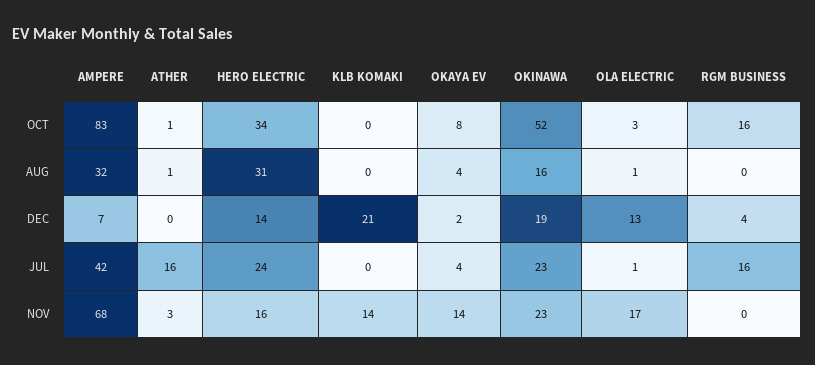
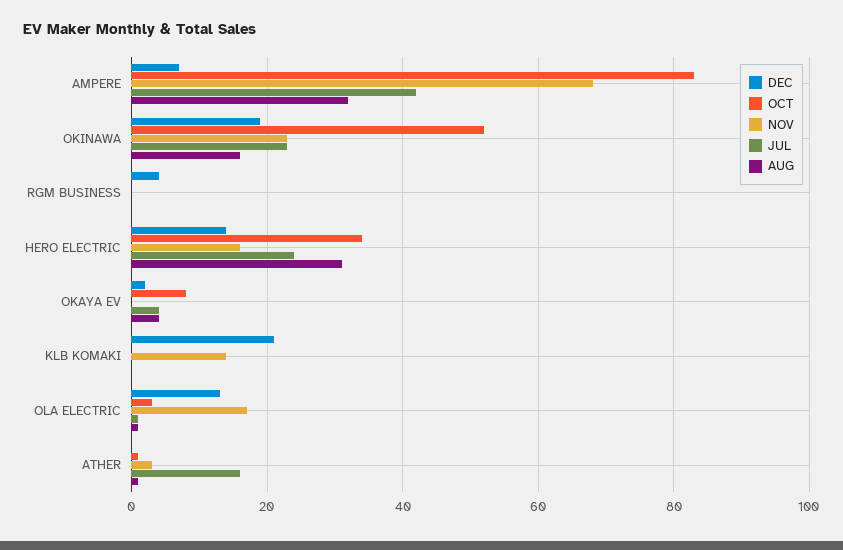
  {
    "OCT": {
      "AMPERE": 83,
      "ATHER": 1,
      "HERO ELECTRIC": 34,
      "KLB KOMAKI": 0,
      "OKAYA EV": 8,
      "OKINAWA": 52,
      "OLA ELECTRIC": 3,
-     "RGM BUSINESS": 16
+     "RGM BUSINESS": 0
    },
    "AUG": {
      "AMPERE": 32,
      "ATHER": 1,
      "HERO ELECTRIC": 31,
      "KLB KOMAKI": 0,
      "OKAYA EV": 4,
      "OKINAWA": 16,
      "OLA ELECTRIC": 1,
      "RGM BUSINESS": 0
    },
    "DEC": {
      "AMPERE": 7,
      "ATHER": 0,
      "HERO ELECTRIC": 14,
      "KLB KOMAKI": 21,
      "OKAYA EV": 2,
      "OKINAWA": 19,
      "OLA ELECTRIC": 13,
      "RGM BUSINESS": 4
    },
    "JUL": {
      "AMPERE": 42,
      "ATHER": 16,
      "HERO ELECTRIC": 24,
      "KLB KOMAKI": 0,
      "OKAYA EV": 4,
      "OKINAWA": 23,
      "OLA ELECTRIC": 1,
-     "RGM BUSINESS": 16
+     "RGM BUSINESS": 0
    },
    "NOV": {
      "AMPERE": 68,
      "ATHER": 3,
      "HERO ELECTRIC": 16,
      "KLB KOMAKI": 14,
-     "OKAYA EV": 14,
+     "OKAYA EV": 0,
      "OKINAWA": 23,
      "OLA ELECTRIC": 17,
      "RGM BUSINESS": 0
    }
  }

